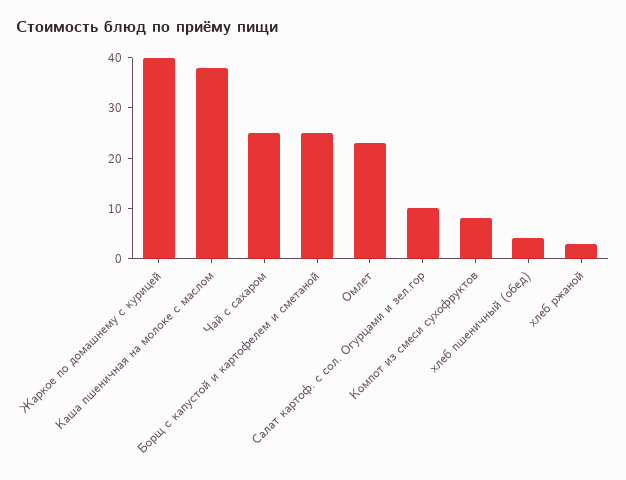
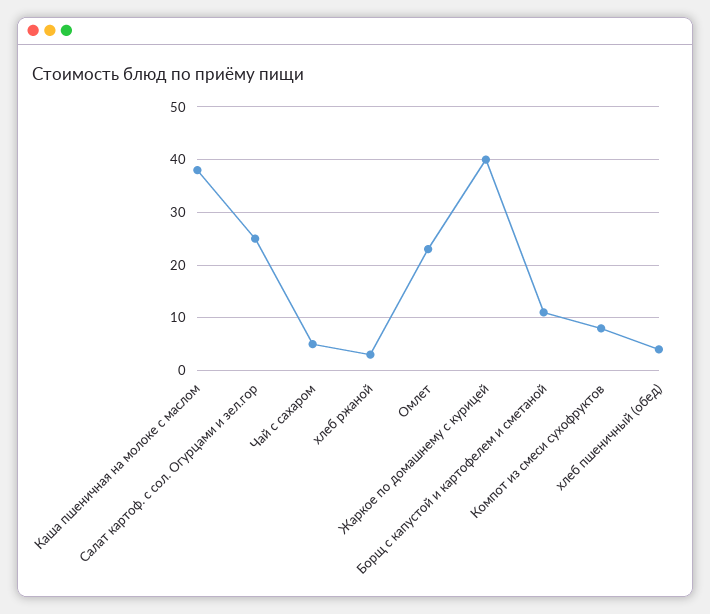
  {
    "Жаркое по домашнему с курицей": 40,
    "Каша пшеничная на молоке с маслом": 40,
-   "Чай с сахаром": 25,
+   "Чай с сахаром": 5,
-   "Борщ с капустой и картофелем и сметаной": 25,
+   "Борщ с капустой и картофелем и сметаной": 10,
    "Омлет": 25,
-   "Салат картоф. с сол. Огурцами и зел.гор": 10,
+   "Салат картоф. с сол. Огурцами и зел.гор": 25,
    "Компот из смеси сухофруктов": 10,
    "хлеб пшеничный (обед)": 5,
    "хлеб ржаной": 5
  }

